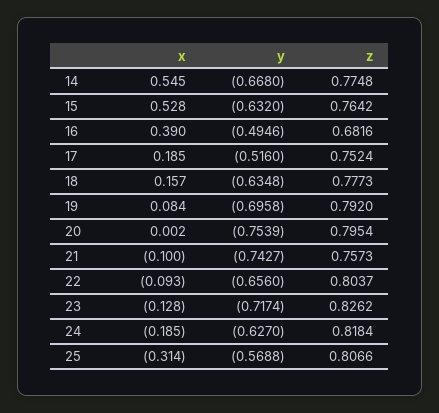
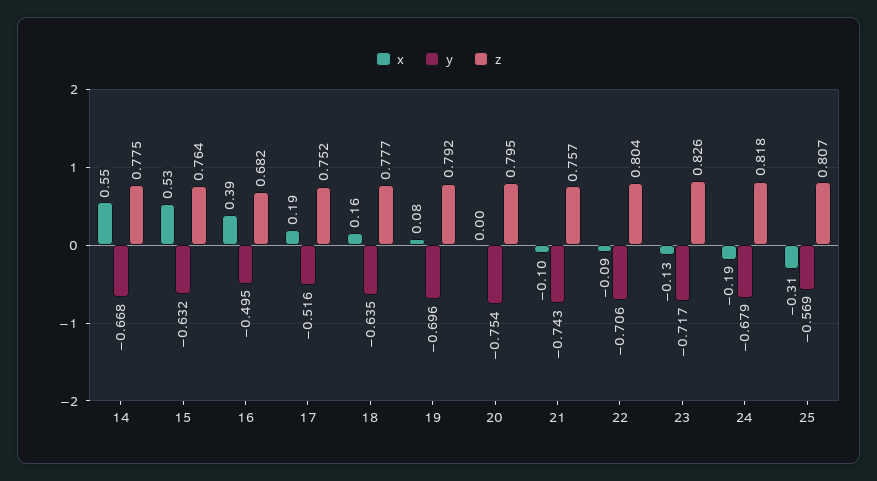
  {
    "x": {
      "14": 0.545,
      "15": 0.528,
      "16": 0.39,
      "17": 0.185,
      "18": 0.157,
      "19": 0.084,
      "20": 0.002,
      "21": -0.1,
      "22": -0.093,
      "23": -0.128,
      "24": -0.185,
      "25": -0.314
    },
    "y": {
      "14": -0.668,
      "15": -0.632,
      "16": -0.4946,
      "17": -0.516,
      "18": -0.6348,
      "19": -0.6958,
      "20": -0.7539,
      "21": -0.7427,
-     "22": -0.656,
+     "22": -0.706,
      "23": -0.7174,
-     "24": -0.627,
+     "24": -0.679,
      "25": -0.5688
    },
    "z": {
      "14": 0.7748,
      "15": 0.7642,
      "16": 0.6816,
      "17": 0.7524,
      "18": 0.7773,
      "19": 0.792,
      "20": 0.7954,
      "21": 0.7573,
      "22": 0.8037,
      "23": 0.8262,
      "24": 0.8184,
      "25": 0.8066
    }
  }

